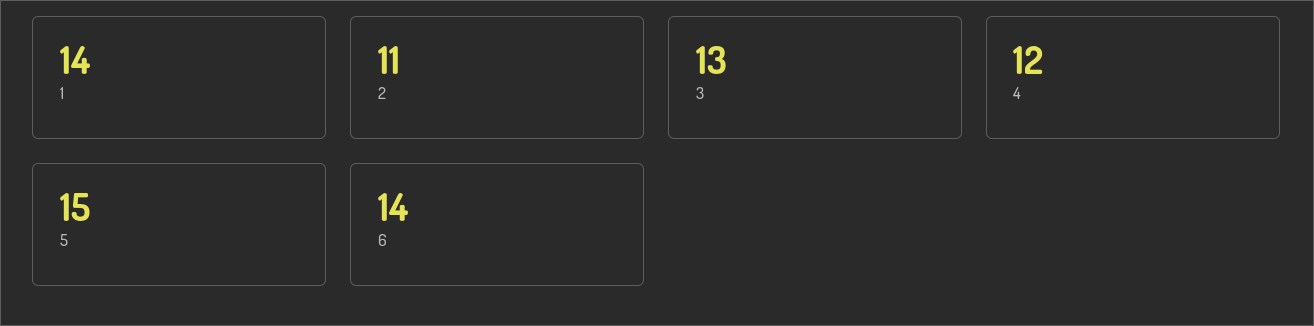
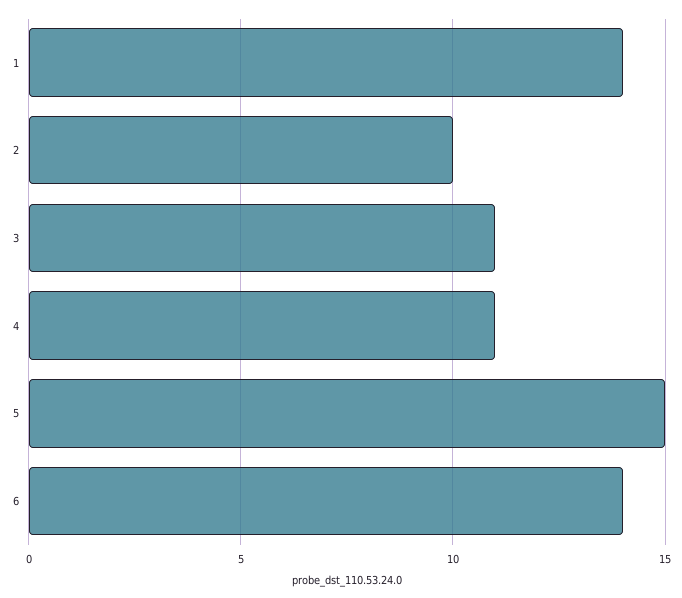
  {
    "1": 14,
-   "2": 11,
+   "2": 10,
-   "3": 13,
+   "3": 11,
-   "4": 12,
+   "4": 11,
    "5": 15,
    "6": 14
  }

